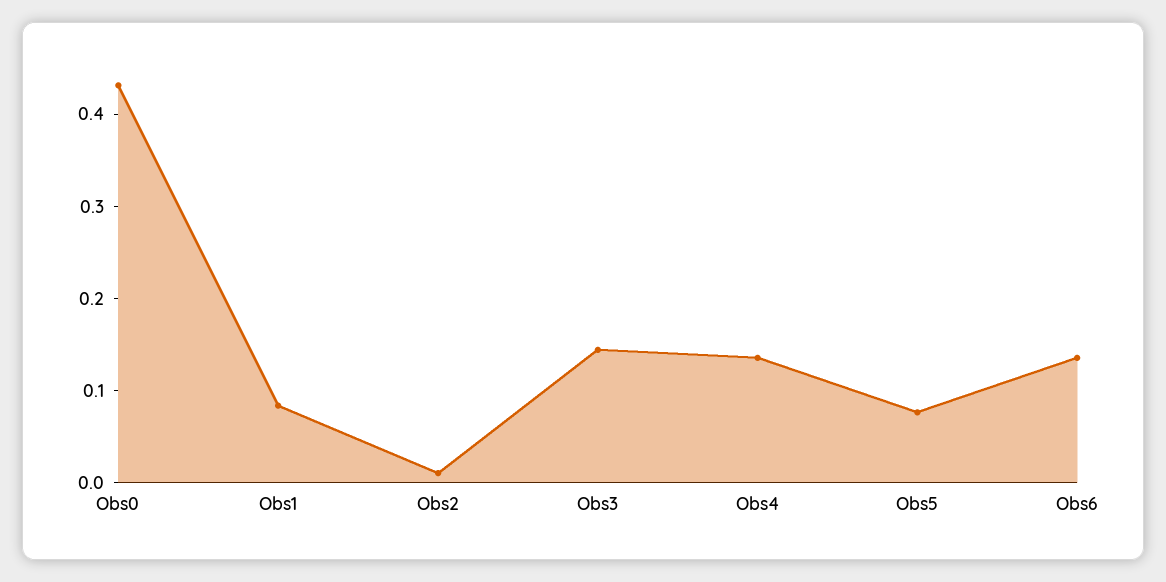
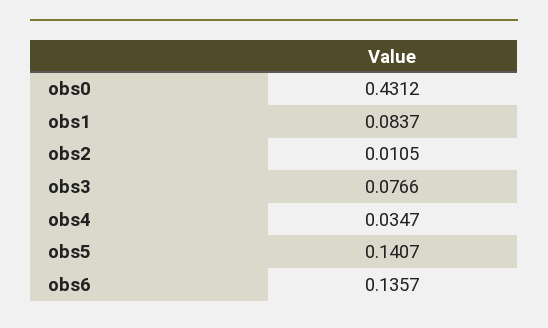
  {
    "Obs0": 0.4312,
    "Obs1": 0.0837,
    "Obs2": 0.0105,
-   "Obs3": 0.14,
+   "Obs3": 0.0766,
-   "Obs4": 0.14,
+   "Obs4": 0.0347,
-   "Obs5": 0.08,
+   "Obs5": 0.1407,
    "Obs6": 0.1357
  }

